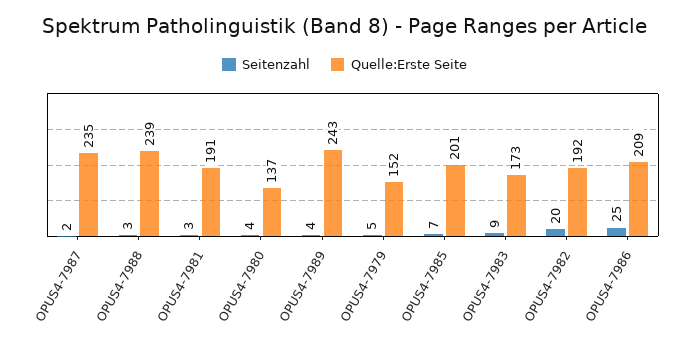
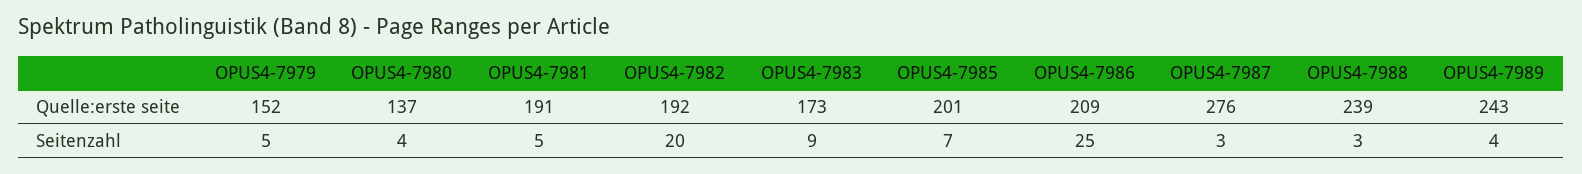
  {
    "Seitenzahl": {
-     "OPUS4-7987": 2,
+     "OPUS4-7987": 3,
      "OPUS4-7988": 3,
-     "OPUS4-7981": 3,
+     "OPUS4-7981": 5,
      "OPUS4-7980": 4,
      "OPUS4-7989": 4,
      "OPUS4-7979": 5,
      "OPUS4-7985": 7,
      "OPUS4-7983": 9,
      "OPUS4-7982": 20,
      "OPUS4-7986": 25
    },
    "Quelle:Erste Seite": {
-     "OPUS4-7987": 235,
+     "OPUS4-7987": 276,
      "OPUS4-7988": 239,
      "OPUS4-7981": 191,
      "OPUS4-7980": 137,
      "OPUS4-7989": 243,
      "OPUS4-7979": 152,
      "OPUS4-7985": 201,
      "OPUS4-7983": 173,
      "OPUS4-7982": 192,
      "OPUS4-7986": 209
    }
  }

